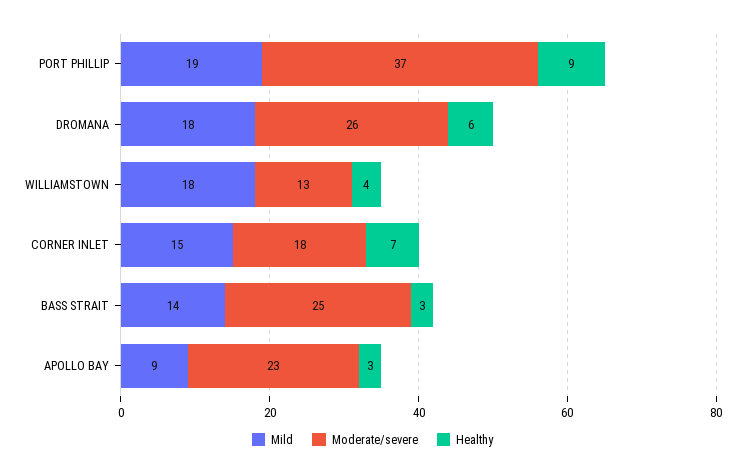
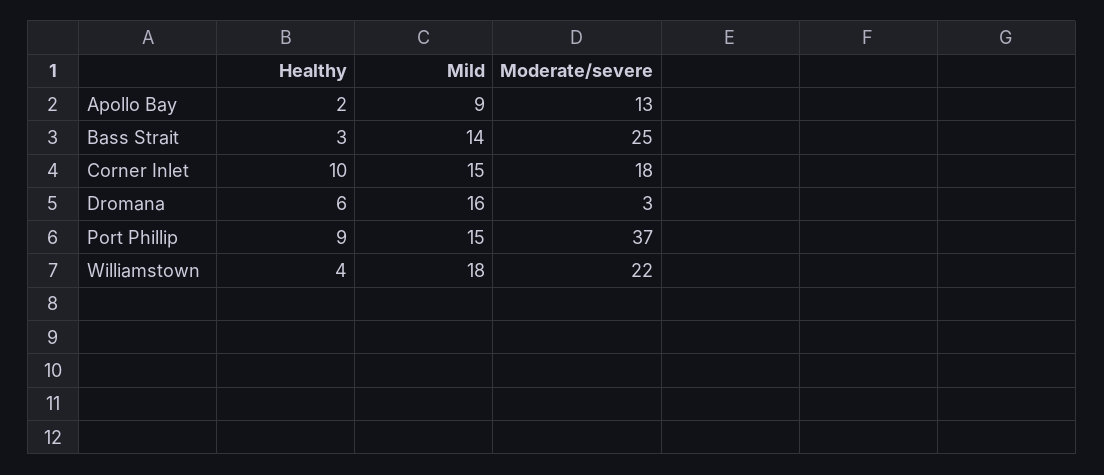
  {
    "Mild": {
-     "PORT PHILLIP": 19,
+     "PORT PHILLIP": 15,
-     "DROMANA": 18,
+     "DROMANA": 16,
      "WILLIAMSTOWN": 18,
      "CORNER INLET": 15,
      "BASS STRAIT": 14,
      "APOLLO BAY": 9
    },
    "Moderate/severe": {
      "PORT PHILLIP": 37,
-     "DROMANA": 26,
+     "DROMANA": 3,
-     "WILLIAMSTOWN": 13,
+     "WILLIAMSTOWN": 22,
      "CORNER INLET": 18,
      "BASS STRAIT": 25,
-     "APOLLO BAY": 23
+     "APOLLO BAY": 13
    },
    "Healthy": {
      "PORT PHILLIP": 9,
      "DROMANA": 6,
      "WILLIAMSTOWN": 4,
-     "CORNER INLET": 7,
+     "CORNER INLET": 10,
      "BASS STRAIT": 3,
-     "APOLLO BAY": 3
+     "APOLLO BAY": 2
    }
  }

